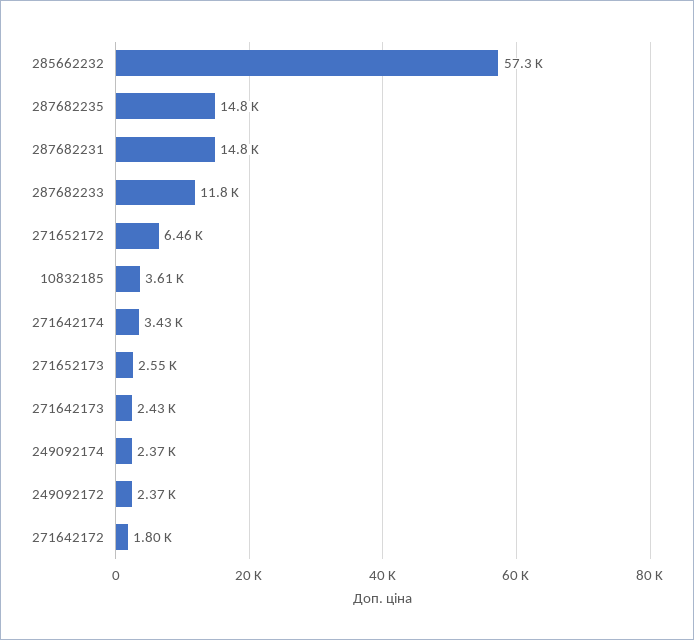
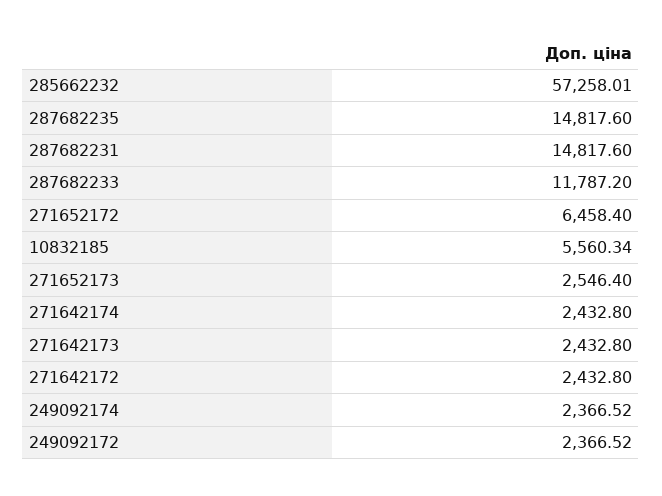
  {
    "285662232": 57258.01,
    "287682235": 14817.6,
    "287682231": 14817.6,
    "287682233": 11787.2,
    "271652172": 6458.4,
-   "10832185": 3610,
+   "10832185": 5560.34,
-   "271642174": 3430,
+   "271642174": 2432.8,
    "271652173": 2546.4,
    "271642173": 2432.8,
    "249092174": 2366.52,
    "249092172": 2366.52,
-   "271642172": 1800
+   "271642172": 2432.8
  }

